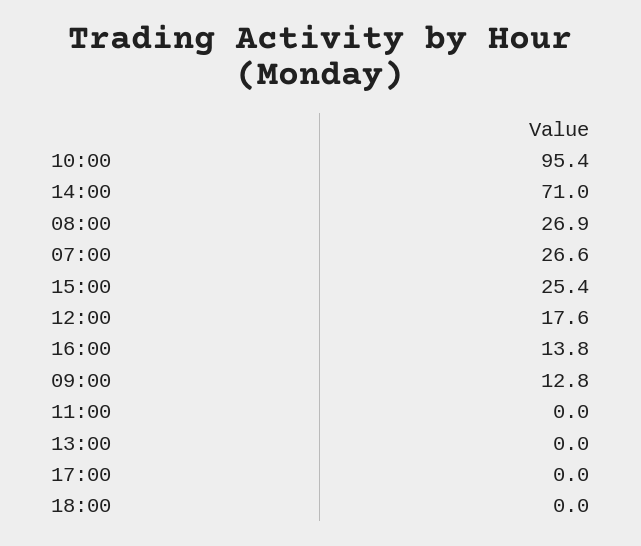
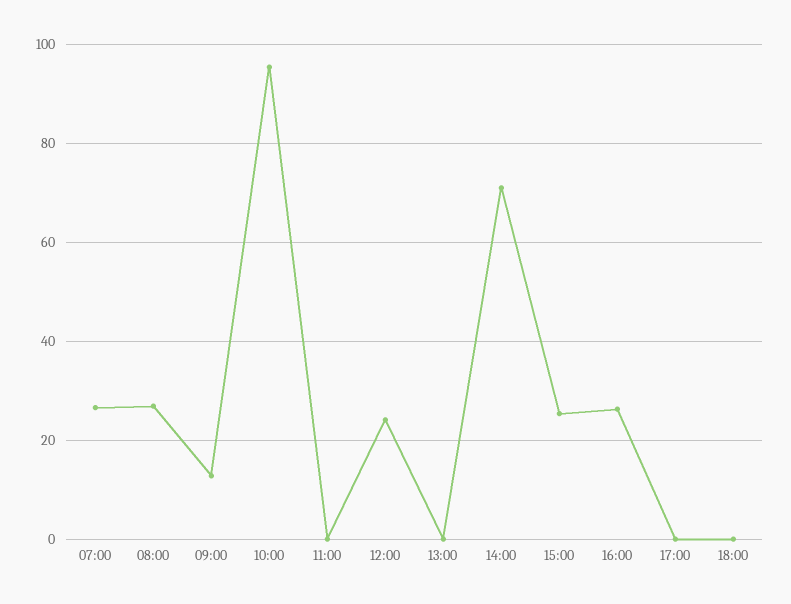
  {
    "10:00": 95.4,
    "14:00": 71,
    "08:00": 26.9,
    "07:00": 26.6,
    "15:00": 25.4,
-   "12:00": 17.6,
+   "12:00": 24,
-   "16:00": 13.8,
+   "16:00": 26,
    "09:00": 12.8,
    "11:00": 0,
    "13:00": 0,
    "17:00": 0,
    "18:00": 0
  }

